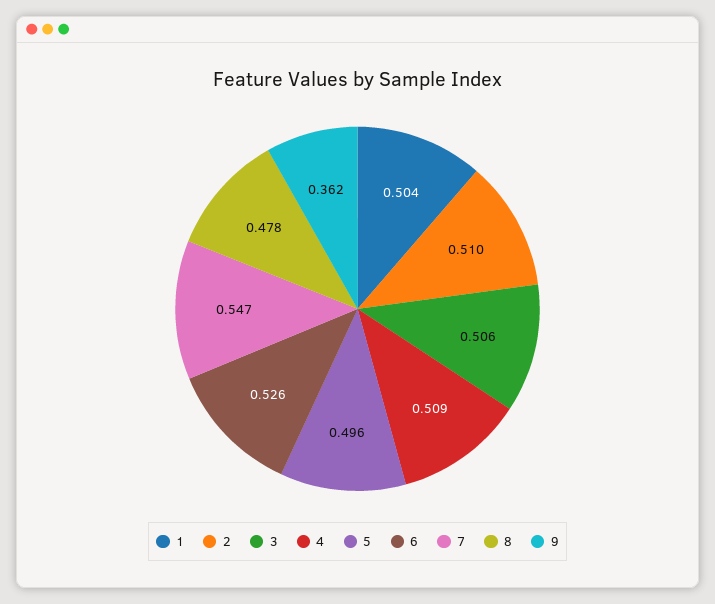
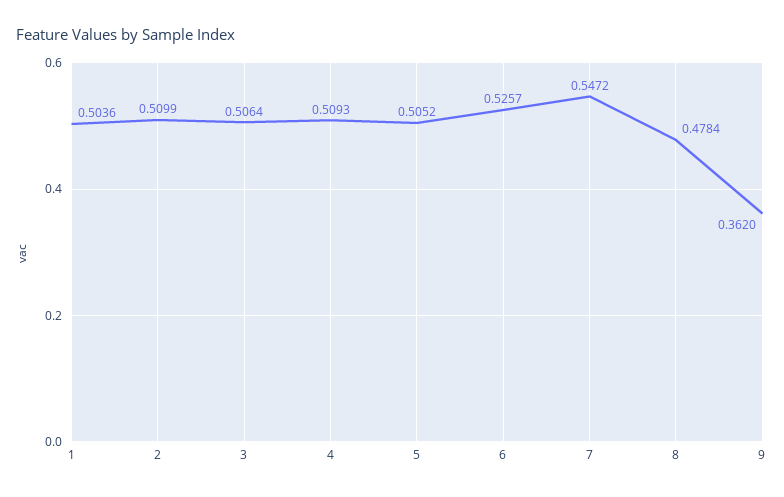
  {
    "1": 0.5036,
    "2": 0.5099,
    "3": 0.5064,
    "4": 0.5093,
-   "5": 0.496,
+   "5": 0.5052,
    "6": 0.5257,
    "7": 0.5472,
    "8": 0.4784,
    "9": 0.362
  }

